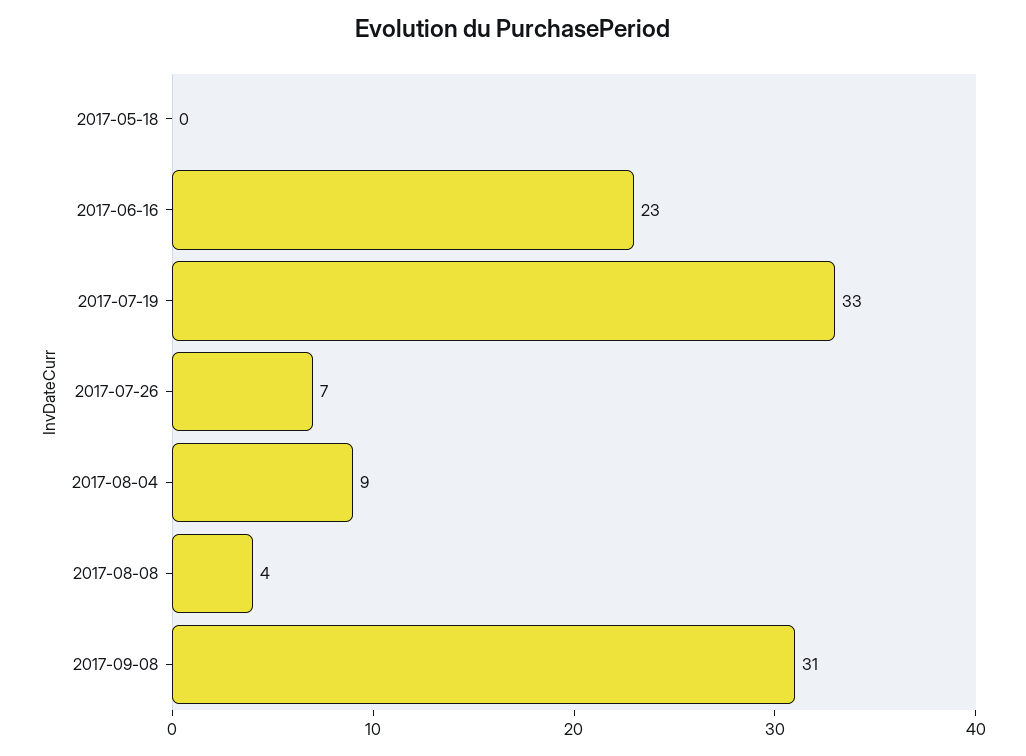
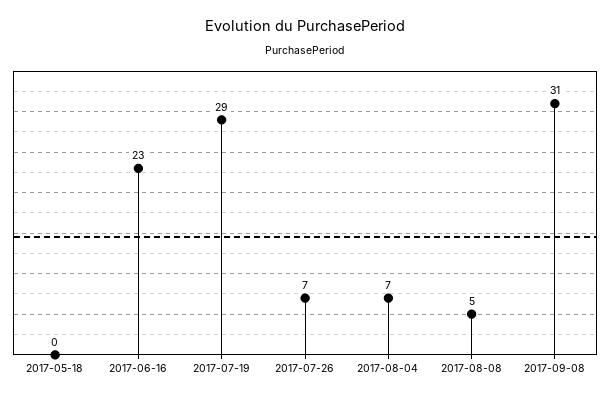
  {
    "2017-05-18": 0,
    "2017-06-16": 23,
-   "2017-07-19": 33,
+   "2017-07-19": 29,
    "2017-07-26": 7,
-   "2017-08-04": 9,
+   "2017-08-04": 7,
-   "2017-08-08": 4,
+   "2017-08-08": 5,
    "2017-09-08": 31
  }

